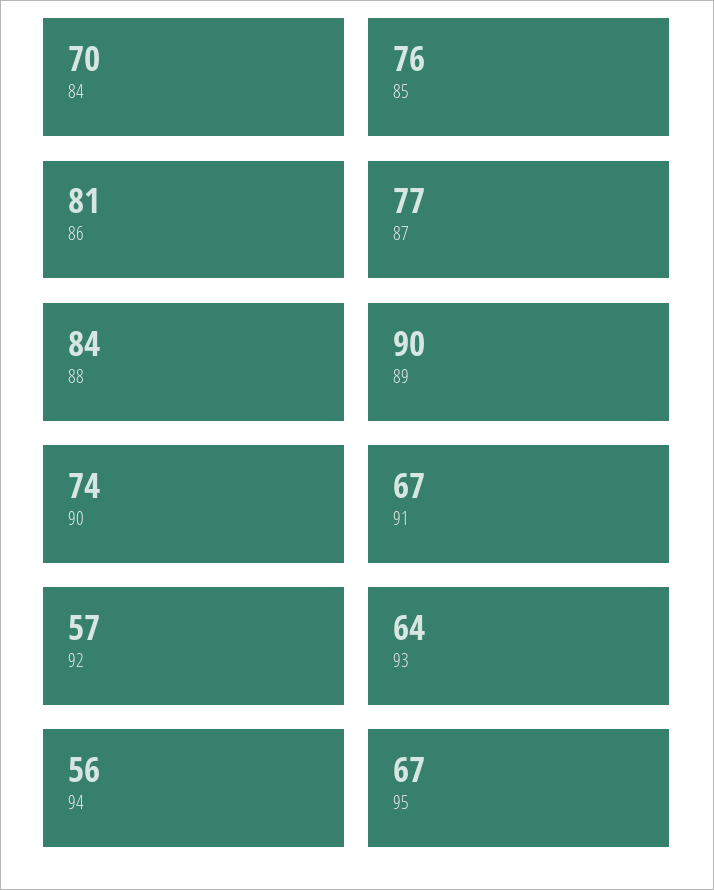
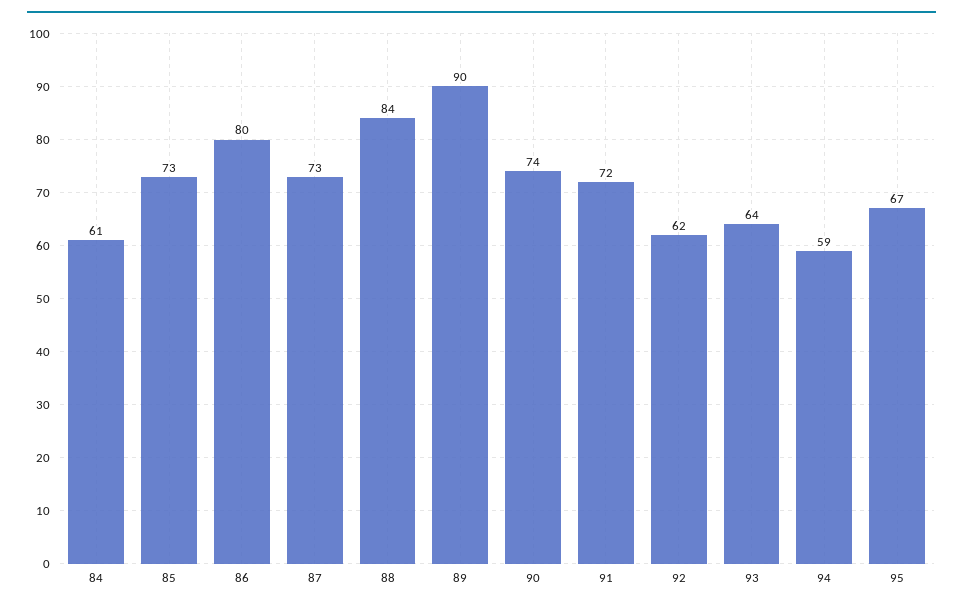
  {
-   "84": 70,
+   "84": 61,
-   "85": 76,
+   "85": 73,
-   "86": 81,
+   "86": 80,
-   "87": 77,
+   "87": 73,
    "88": 84,
    "89": 90,
    "90": 74,
-   "91": 67,
+   "91": 72,
-   "92": 57,
+   "92": 62,
    "93": 64,
-   "94": 56,
+   "94": 59,
    "95": 67
  }

